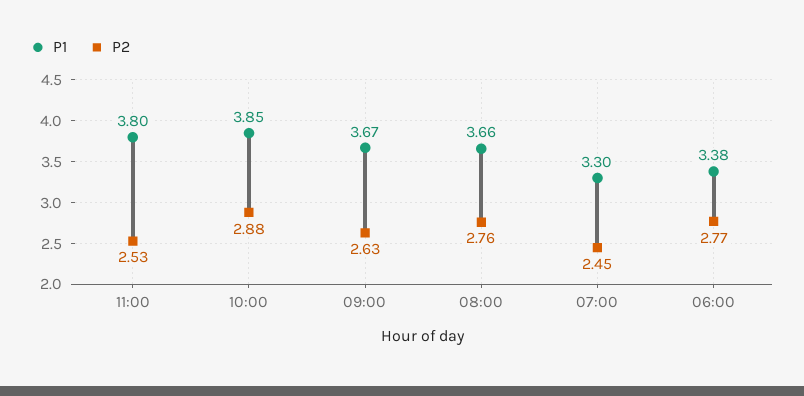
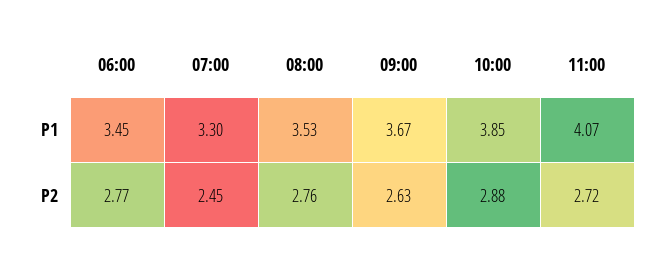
  {
    "P1": {
-     "11:00": 3.8,
+     "11:00": 4.07,
      "10:00": 3.85,
      "09:00": 3.67,
-     "08:00": 3.66,
+     "08:00": 3.53,
      "07:00": 3.3,
-     "06:00": 3.38
+     "06:00": 3.45
    },
    "P2": {
-     "11:00": 2.53,
+     "11:00": 2.72,
      "10:00": 2.88,
      "09:00": 2.63,
      "08:00": 2.76,
      "07:00": 2.45,
      "06:00": 2.77
    }
  }

